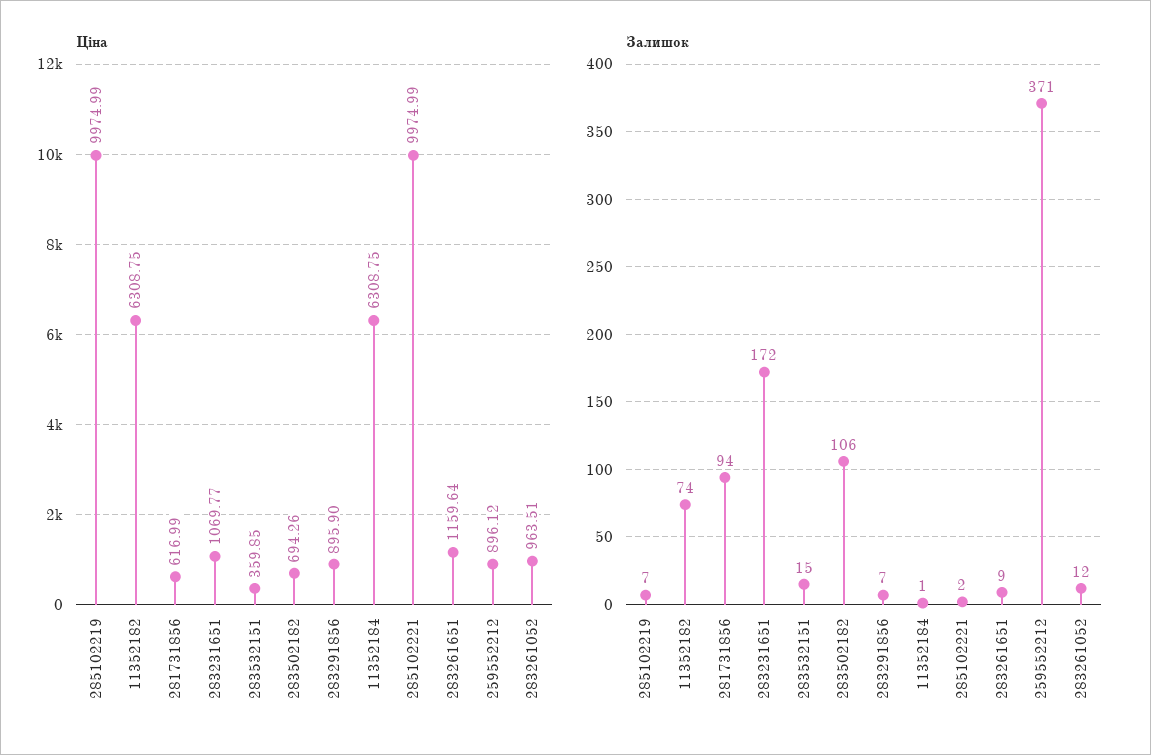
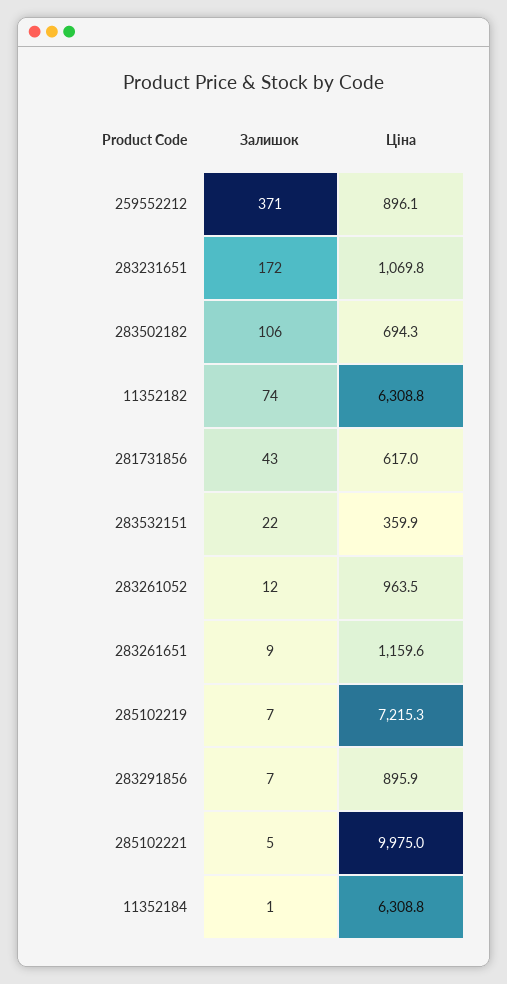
  {
    "Ціна": {
-     "285102219": 9974.99,
+     "285102219": 7215.3,
      "11352182": 6308.75,
      "281731856": 616.99,
      "283231651": 1069.77,
      "283532151": 359.85,
      "283502182": 694.26,
      "283291856": 895.9,
      "11352184": 6308.75,
      "285102221": 9974.99,
      "283261651": 1159.64,
      "259552212": 896.12,
      "283261052": 963.51
    },
    "Залишок": {
      "285102219": 7,
      "11352182": 74,
-     "281731856": 94,
+     "281731856": 43,
      "283231651": 172,
-     "283532151": 15,
+     "283532151": 22,
      "283502182": 106,
      "283291856": 7,
      "11352184": 1,
-     "285102221": 2,
+     "285102221": 5,
      "283261651": 9,
      "259552212": 371,
      "283261052": 12
    }
  }

